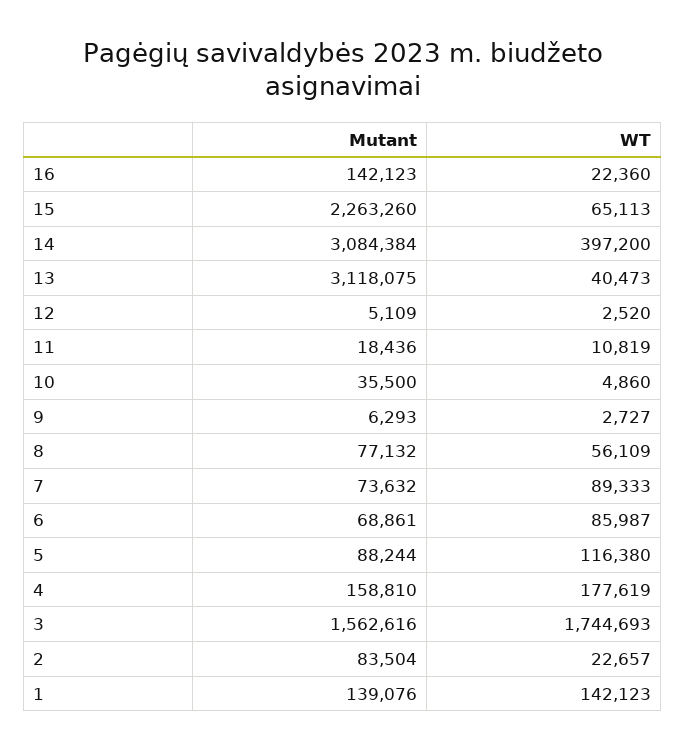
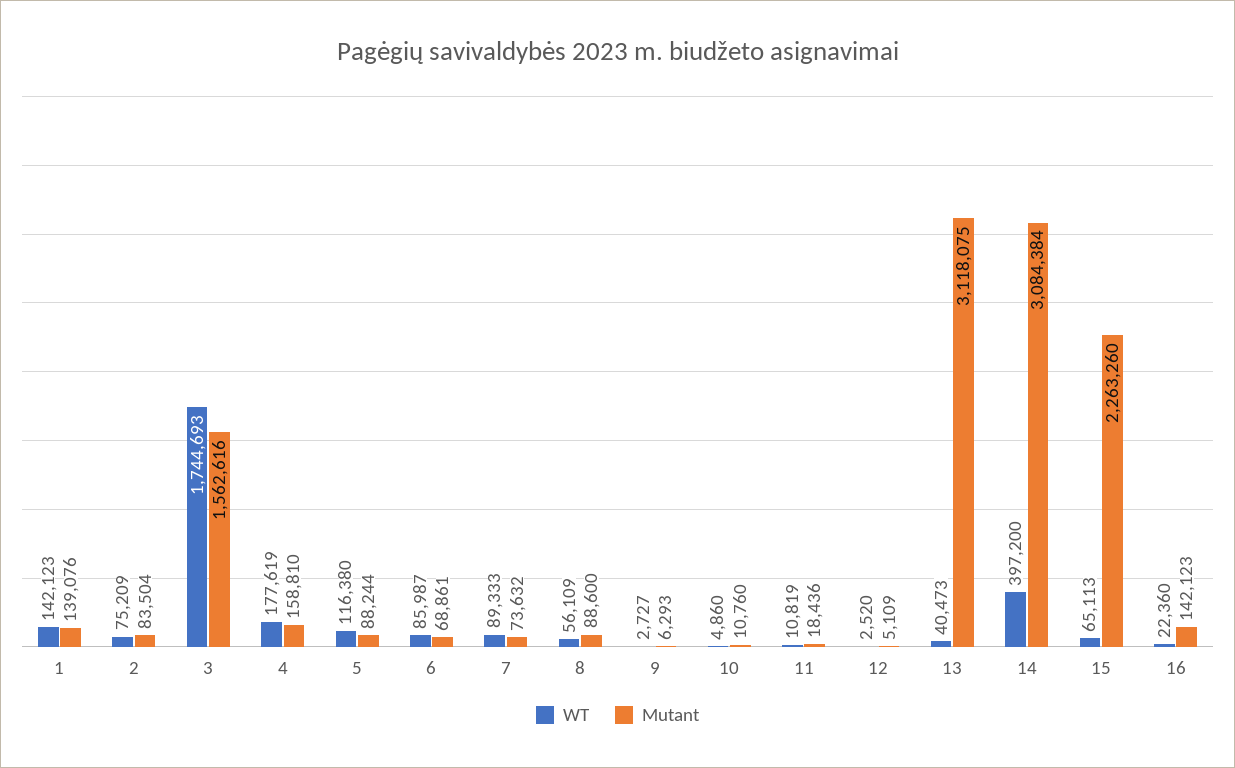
  {
    "Mutant": {
      "16": 142123,
      "15": 2263260,
      "14": 3084384,
      "13": 3118075,
      "12": 5109,
      "11": 18436,
-     "10": 35500,
+     "10": 10760,
      "9": 6293,
-     "8": 77132,
+     "8": 88600,
      "7": 73632,
      "6": 68861,
      "5": 88244,
      "4": 158810,
      "3": 1562616,
      "2": 83504,
      "1": 139076
    },
    "WT": {
      "16": 22360,
      "15": 65113,
      "14": 397200,
      "13": 40473,
      "12": 2520,
      "11": 10819,
      "10": 4860,
      "9": 2727,
      "8": 56109,
      "7": 89333,
      "6": 85987,
      "5": 116380,
      "4": 177619,
      "3": 1744693,
-     "2": 22657,
+     "2": 75209,
      "1": 142123
    }
  }

